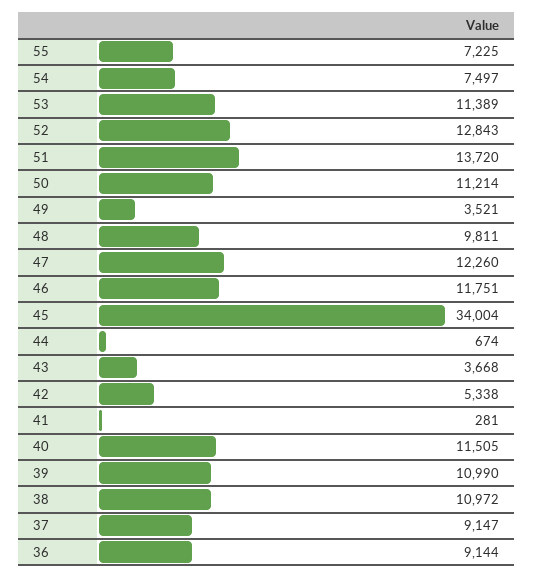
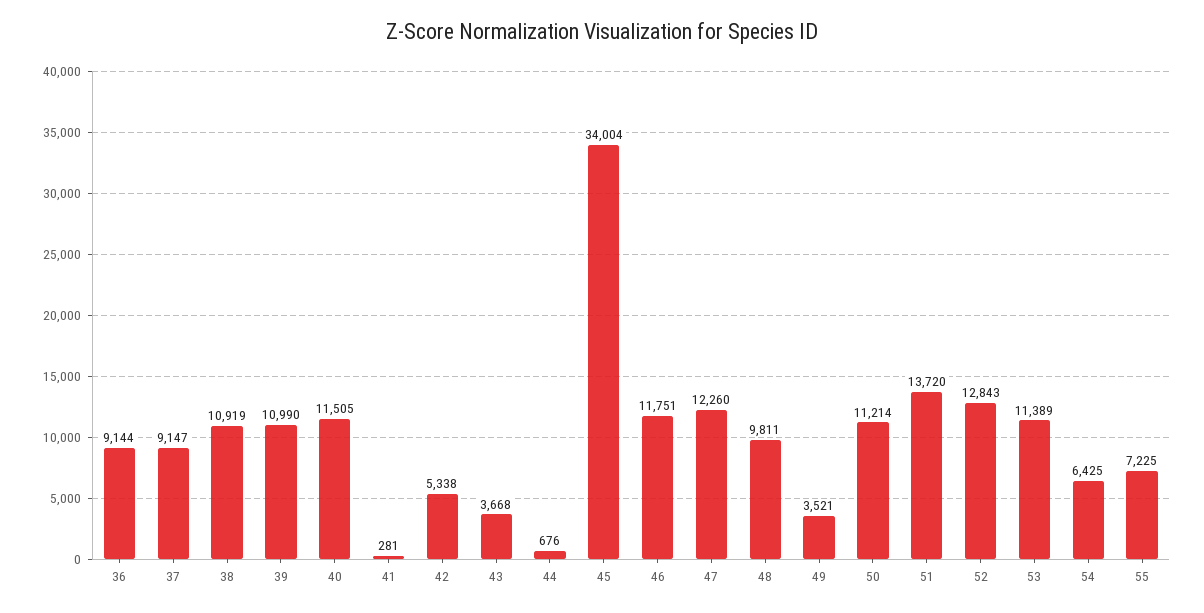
  {
    "55": 7225,
-   "54": 7497,
+   "54": 6425,
    "53": 11389,
    "52": 12843,
    "51": 13720,
    "50": 11214,
    "49": 3521,
    "48": 9811,
    "47": 12260,
    "46": 11751,
    "45": 34004,
-   "44": 674,
+   "44": 676,
    "43": 3668,
    "42": 5338,
    "41": 281,
    "40": 11505,
    "39": 10990,
-   "38": 10972,
+   "38": 10919,
    "37": 9147,
    "36": 9144
  }

